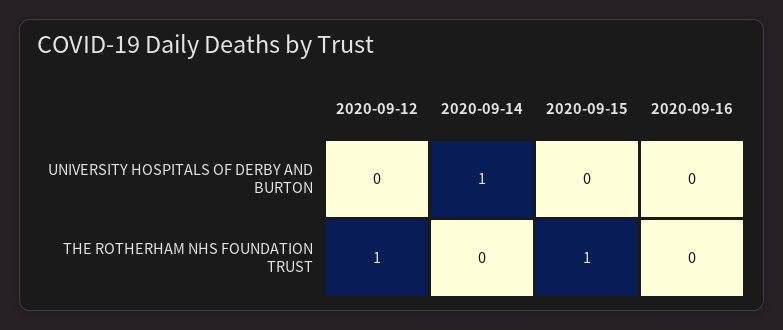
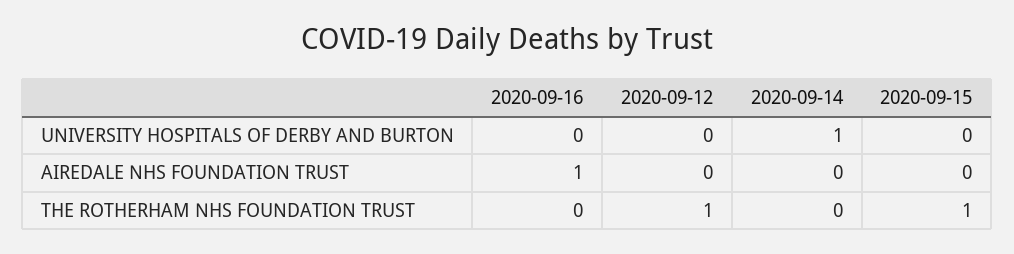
  {
    "2020-09-12": {
      "UNIVERSITY HOSPITALS OF DERBY AND BURTON": 0,
-     "THE ROTHERHAM NHS FOUNDATION TRUST": 1
+     "THE ROTHERHAM NHS FOUNDATION TRUST": 1,
+     "AIREDALE NHS FOUNDATION TRUST": 0
    },
    "2020-09-14": {
      "UNIVERSITY HOSPITALS OF DERBY AND BURTON": 1,
-     "THE ROTHERHAM NHS FOUNDATION TRUST": 0
+     "THE ROTHERHAM NHS FOUNDATION TRUST": 0,
+     "AIREDALE NHS FOUNDATION TRUST": 0
    },
    "2020-09-15": {
      "UNIVERSITY HOSPITALS OF DERBY AND BURTON": 0,
-     "THE ROTHERHAM NHS FOUNDATION TRUST": 1
+     "THE ROTHERHAM NHS FOUNDATION TRUST": 1,
+     "AIREDALE NHS FOUNDATION TRUST": 0
    },
    "2020-09-16": {
      "UNIVERSITY HOSPITALS OF DERBY AND BURTON": 0,
-     "THE ROTHERHAM NHS FOUNDATION TRUST": 0
+     "THE ROTHERHAM NHS FOUNDATION TRUST": 0,
+     "AIREDALE NHS FOUNDATION TRUST": 1
    }
  }

